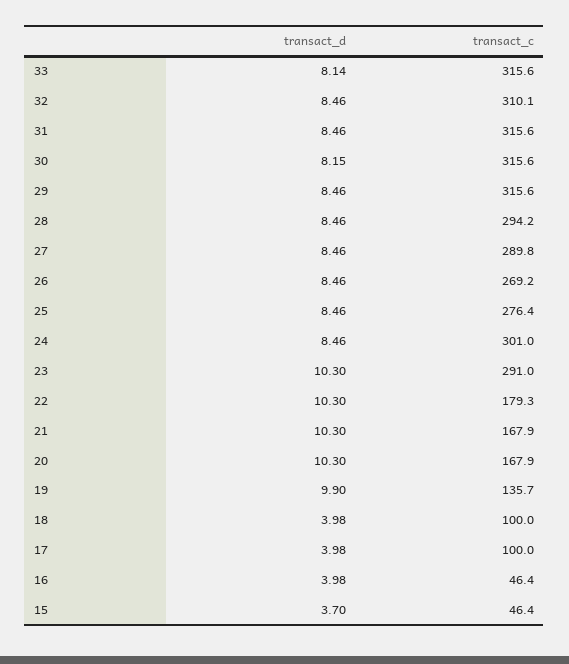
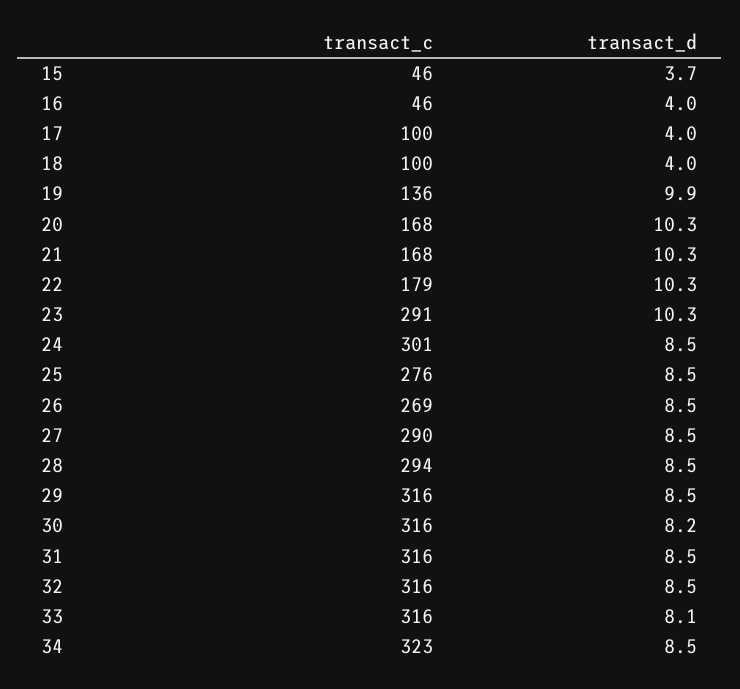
  {
    "transact_d": {
      "33": 8.14,
      "32": 8.46,
      "31": 8.46,
      "30": 8.15,
      "29": 8.46,
      "28": 8.46,
      "27": 8.46,
      "26": 8.46,
      "25": 8.46,
      "24": 8.46,
      "23": 10.3,
      "22": 10.3,
      "21": 10.3,
      "20": 10.3,
      "19": 9.9,
      "18": 3.98,
      "17": 3.98,
      "16": 3.98,
-     "15": 3.7
+     "15": 3.7,
+     "34": 8.5
    },
    "transact_c": {
      "33": 315.6,
-     "32": 310.1,
+     "32": 316,
      "31": 315.6,
      "30": 315.6,
      "29": 315.6,
      "28": 294.2,
      "27": 289.8,
      "26": 269.2,
      "25": 276.4,
      "24": 301,
      "23": 291,
      "22": 179.3,
      "21": 167.9,
      "20": 167.9,
      "19": 135.7,
      "18": 100,
      "17": 100,
      "16": 46.4,
-     "15": 46.4
+     "15": 46.4,
+     "34": 323
    }
  }

